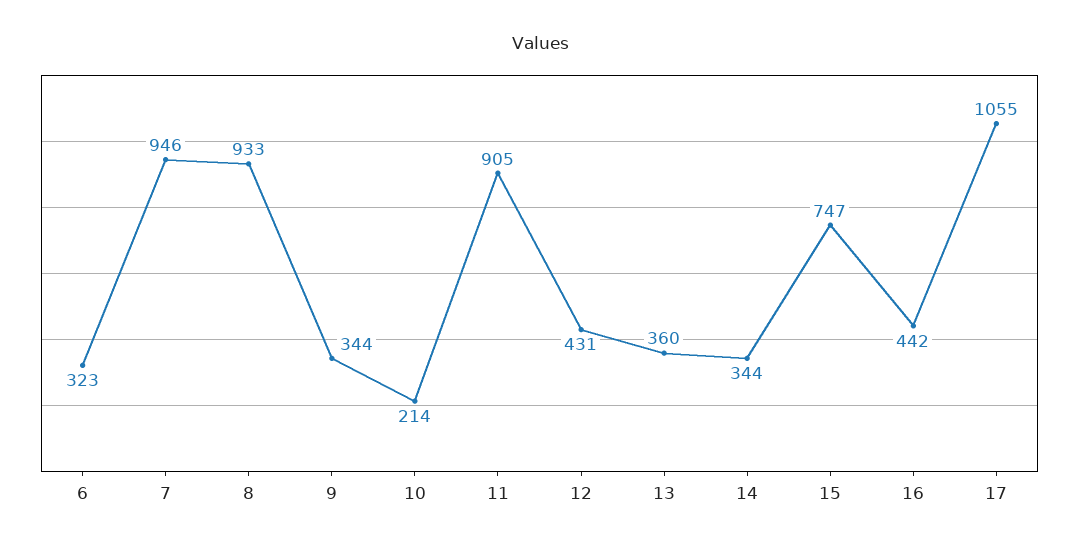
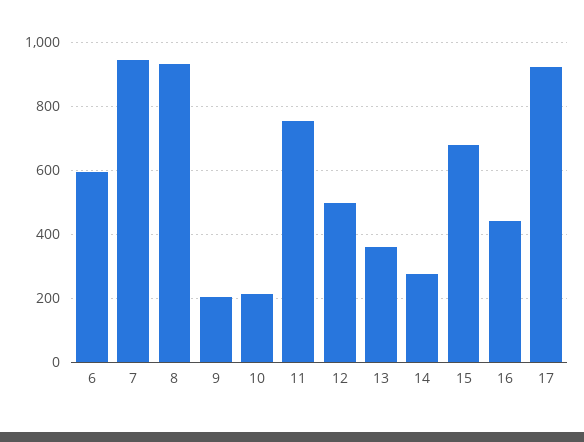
  {
-   "6": 323,
+   "6": 600,
    "7": 946,
    "8": 933,
-   "9": 344,
+   "9": 200,
    "10": 214,
-   "11": 905,
+   "11": 760,
-   "12": 431,
+   "12": 500,
    "13": 360,
-   "14": 344,
+   "14": 280,
-   "15": 747,
+   "15": 680,
    "16": 442,
-   "17": 1055
+   "17": 920
  }

